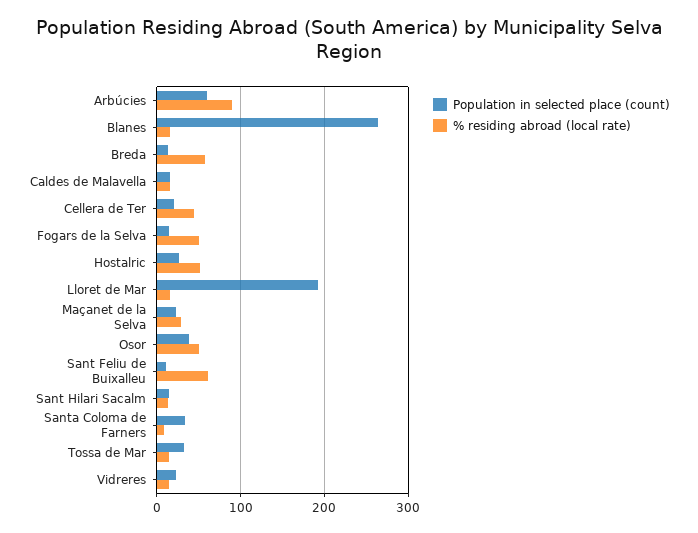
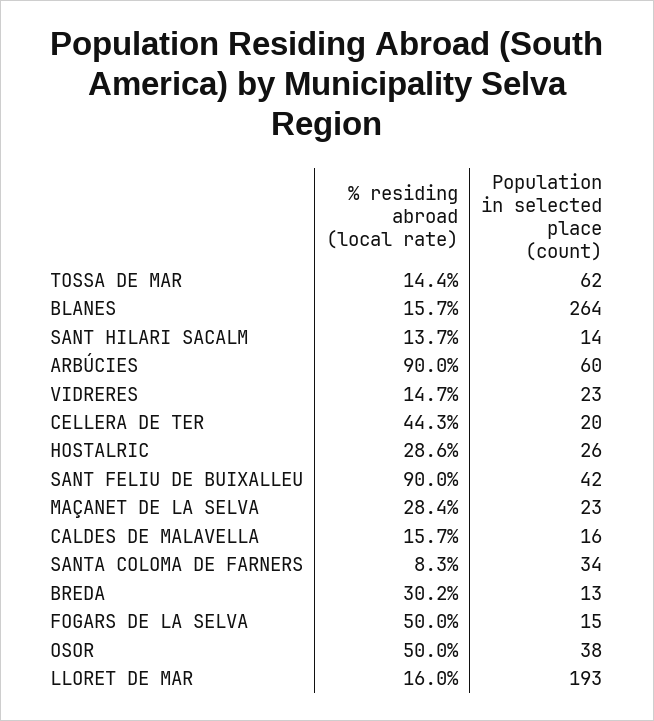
  {
    "Population in selected place (count)": {
      "Arbúcies": 60,
      "Blanes": 264,
      "Breda": 13,
      "Caldes de Malavella": 16,
      "Cellera de Ter": 20,
      "Fogars de la Selva": 15,
      "Hostalric": 26,
      "Lloret de Mar": 193,
      "Maçanet de la Selva": 23,
      "Osor": 38,
-     "Sant Feliu de Buixalleu": 10,
+     "Sant Feliu de Buixalleu": 42,
      "Sant Hilari Sacalm": 14,
      "Santa Coloma de Farners": 34,
-     "Tossa de Mar": 30,
+     "Tossa de Mar": 62,
      "Vidreres": 23
    },
    "% residing abroad (local rate)": {
      "Arbúcies": 90,
      "Blanes": 15.7,
-     "Breda": 60,
+     "Breda": 30.2,
      "Caldes de Malavella": 15.7,
      "Cellera de Ter": 44.3,
      "Fogars de la Selva": 50,
-     "Hostalric": 50,
+     "Hostalric": 28.6,
      "Lloret de Mar": 16,
      "Maçanet de la Selva": 28.4,
      "Osor": 50,
-     "Sant Feliu de Buixalleu": 60,
+     "Sant Feliu de Buixalleu": 90,
      "Sant Hilari Sacalm": 13.7,
      "Santa Coloma de Farners": 8.3,
      "Tossa de Mar": 14.4,
      "Vidreres": 14.7
    }
  }

